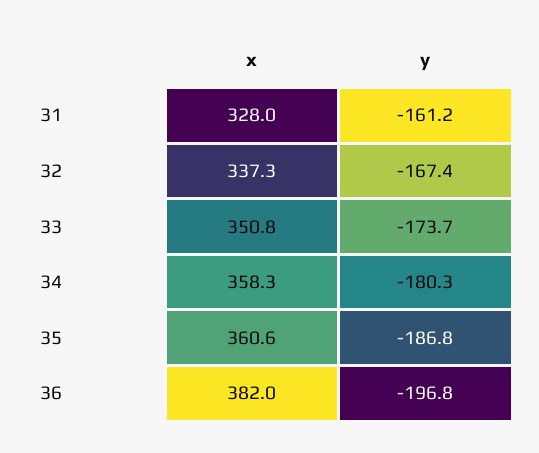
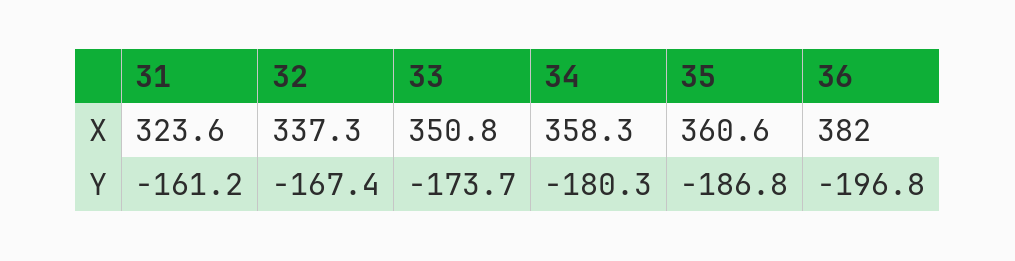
  {
    "x": {
-     "31": 328,
+     "31": 323.6,
      "32": 337.3,
      "33": 350.8,
      "34": 358.3,
      "35": 360.6,
      "36": 382
    },
    "y": {
      "31": -161.2,
      "32": -167.4,
      "33": -173.7,
      "34": -180.3,
      "35": -186.8,
      "36": -196.8
    }
  }

